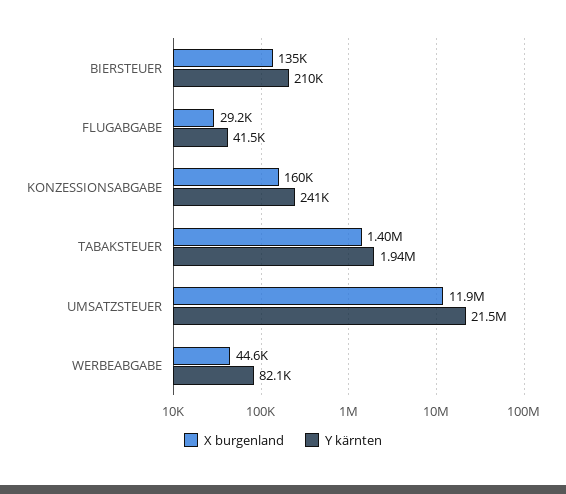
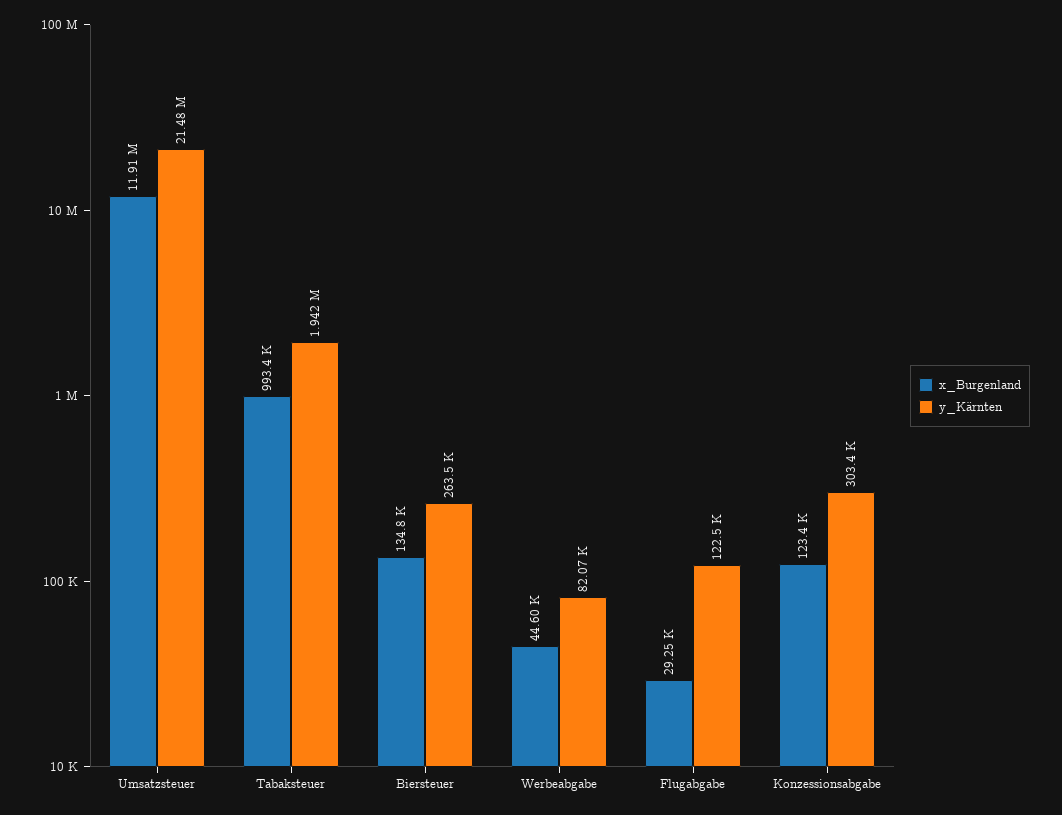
  {
    "X burgenland": {
      "BIERSTEUER": 134800,
      "FLUGABGABE": 29250,
-     "KONZESSIONSABGABE": 160000,
+     "KONZESSIONSABGABE": 123400,
-     "TABAKSTEUER": 1400000,
+     "TABAKSTEUER": 993400,
      "UMSATZSTEUER": 11910000,
      "WERBEABGABE": 44600
    },
    "Y kärnten": {
-     "BIERSTEUER": 210000,
+     "BIERSTEUER": 263500,
-     "FLUGABGABE": 41500,
+     "FLUGABGABE": 122500,
-     "KONZESSIONSABGABE": 241000,
+     "KONZESSIONSABGABE": 303400,
      "TABAKSTEUER": 1942000,
      "UMSATZSTEUER": 21480000,
      "WERBEABGABE": 82070
    }
  }

